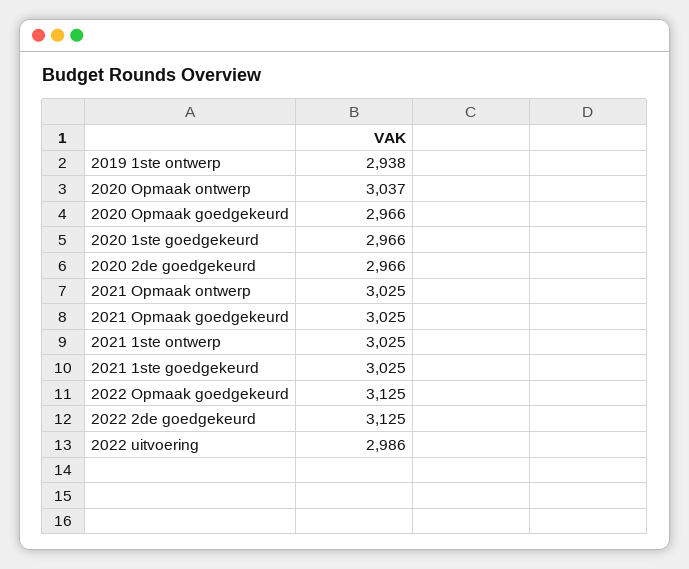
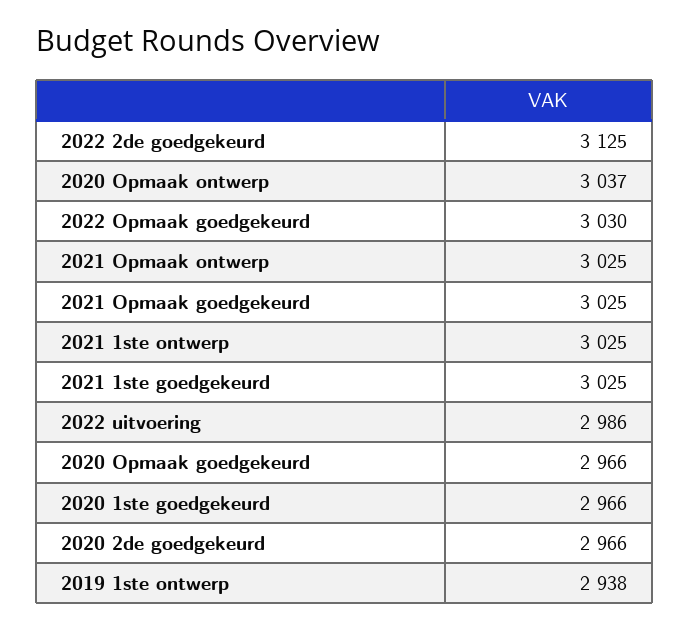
  {
    "2019 1ste ontwerp": 2938,
    "2020 Opmaak ontwerp": 3037,
    "2020 Opmaak goedgekeurd": 2966,
    "2020 1ste goedgekeurd": 2966,
    "2020 2de goedgekeurd": 2966,
    "2021 Opmaak ontwerp": 3025,
    "2021 Opmaak goedgekeurd": 3025,
    "2021 1ste ontwerp": 3025,
    "2021 1ste goedgekeurd": 3025,
-   "2022 Opmaak goedgekeurd": 3125,
+   "2022 Opmaak goedgekeurd": 3030,
    "2022 2de goedgekeurd": 3125,
    "2022 uitvoering": 2986
  }

